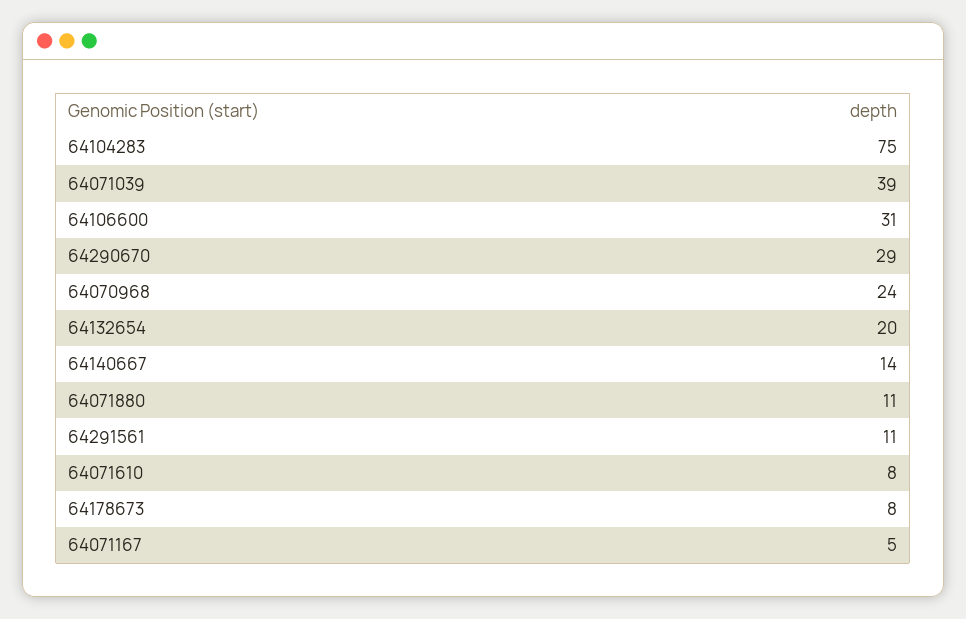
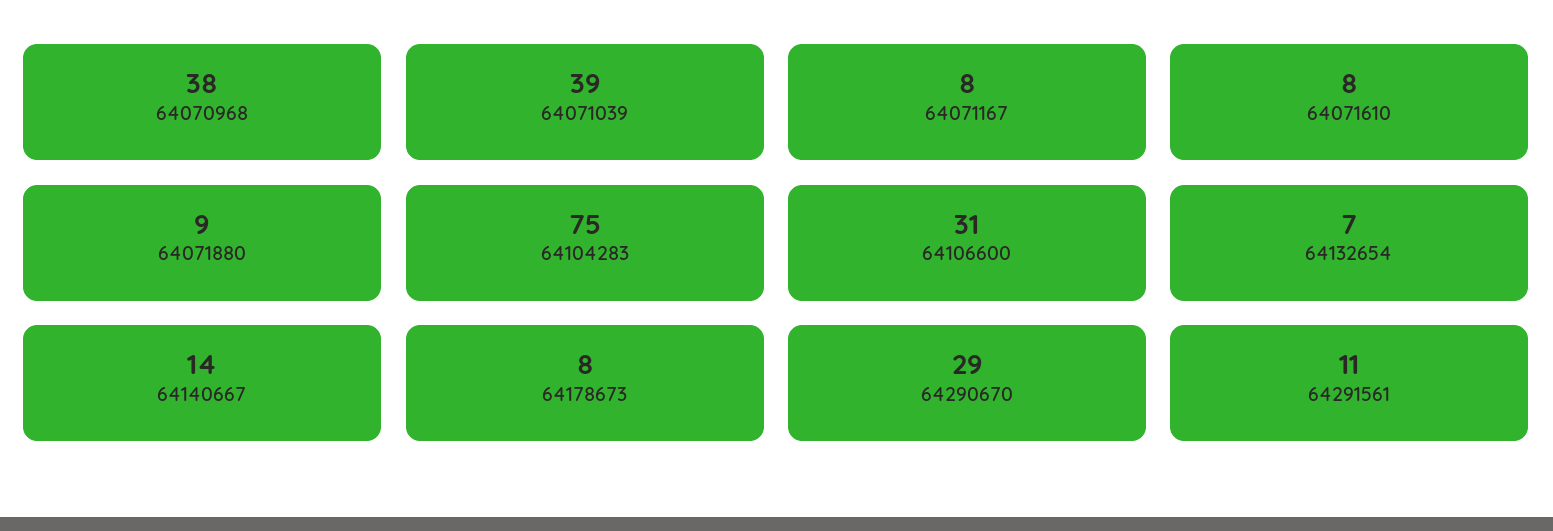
  {
    "64104283": 75,
    "64071039": 39,
    "64106600": 31,
    "64290670": 29,
-   "64070968": 24,
+   "64070968": 38,
-   "64132654": 20,
+   "64132654": 7,
    "64140667": 14,
-   "64071880": 11,
+   "64071880": 9,
    "64291561": 11,
    "64071610": 8,
    "64178673": 8,
-   "64071167": 5
+   "64071167": 8
  }

